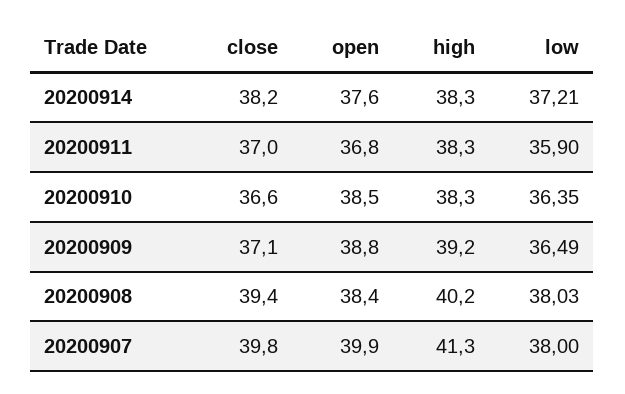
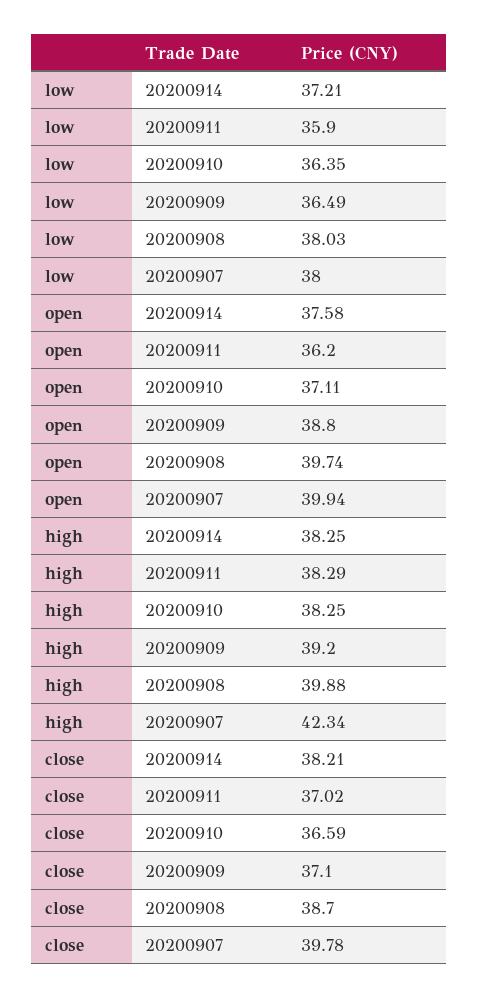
  {
    "close": {
      "20200914": 38.21,
      "20200911": 37.02,
      "20200910": 36.59,
      "20200909": 37.1,
-     "20200908": 39.4,
+     "20200908": 38.7,
      "20200907": 39.78
    },
    "open": {
      "20200914": 37.58,
-     "20200911": 36.8,
+     "20200911": 36.2,
-     "20200910": 38.5,
+     "20200910": 37.11,
      "20200909": 38.8,
-     "20200908": 38.4,
+     "20200908": 39.74,
      "20200907": 39.94
    },
    "high": {
      "20200914": 38.25,
      "20200911": 38.29,
      "20200910": 38.25,
      "20200909": 39.2,
-     "20200908": 40.2,
+     "20200908": 39.88,
-     "20200907": 41.3
+     "20200907": 42.34
    },
    "low": {
      "20200914": 37.21,
      "20200911": 35.9,
      "20200910": 36.35,
      "20200909": 36.49,
      "20200908": 38.03,
      "20200907": 38
    }
  }

